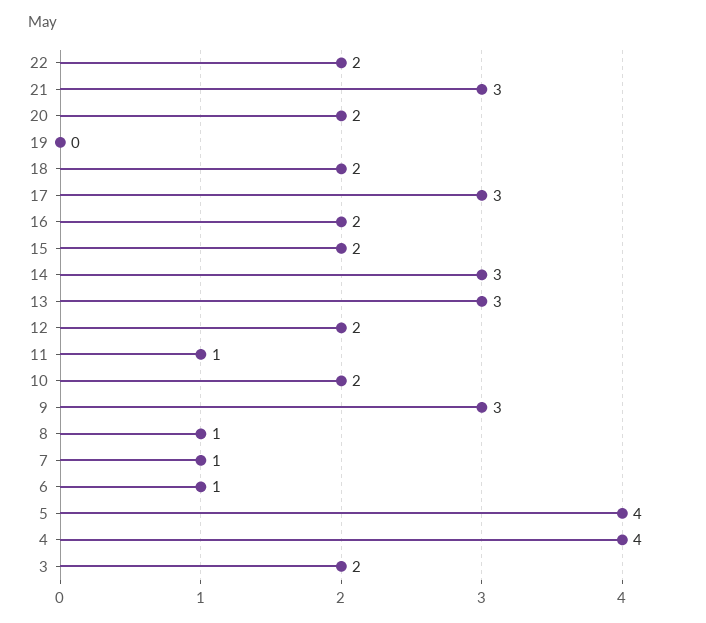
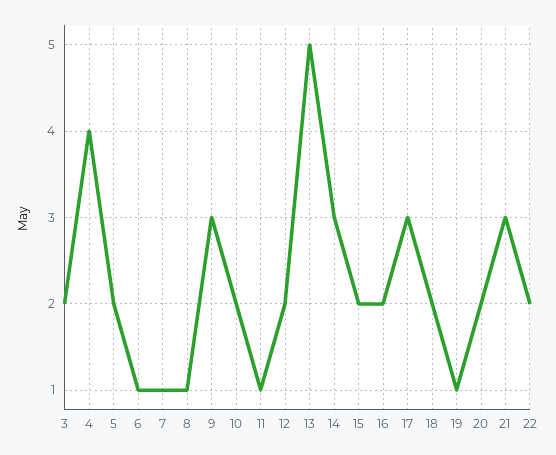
  {
    "22": 2,
    "21": 3,
    "20": 2,
-   "19": 0,
+   "19": 1,
    "18": 2,
    "17": 3,
    "16": 2,
    "15": 2,
    "14": 3,
-   "13": 3,
+   "13": 5,
    "12": 2,
    "11": 1,
    "10": 2,
    "9": 3,
    "8": 1,
    "7": 1,
    "6": 1,
-   "5": 4,
+   "5": 2,
    "4": 4,
    "3": 2
  }

